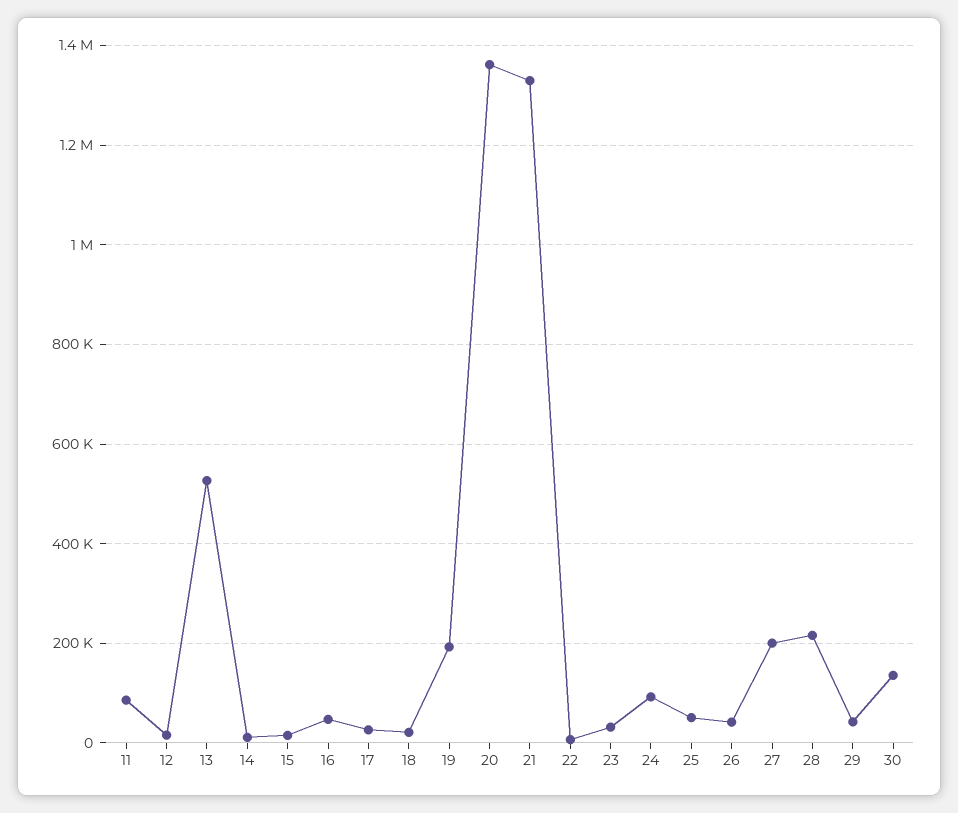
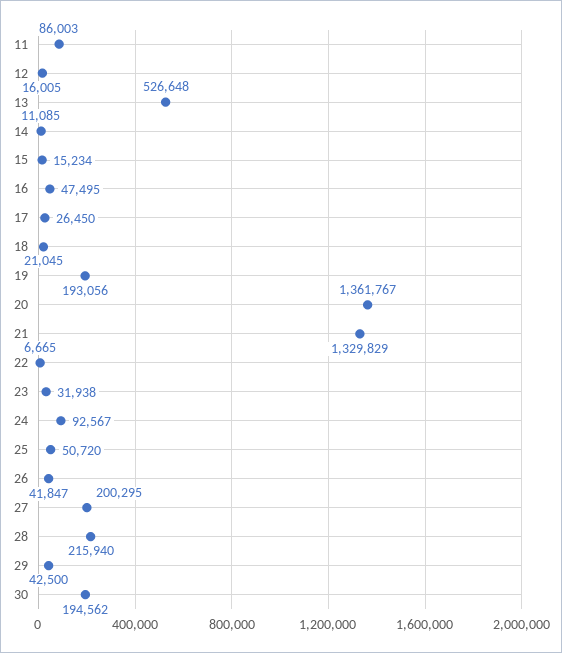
  {
    "11": 86003,
    "12": 16005,
    "13": 526648,
    "14": 11085,
    "15": 15234,
    "16": 47495,
    "17": 26450,
    "18": 21045,
    "19": 193056,
    "20": 1361767,
    "21": 1329829,
    "22": 6665,
    "23": 31938,
    "24": 92567,
    "25": 50720,
    "26": 41847,
    "27": 200295,
    "28": 215940,
    "29": 42500,
-   "30": 140000
+   "30": 194562
  }

